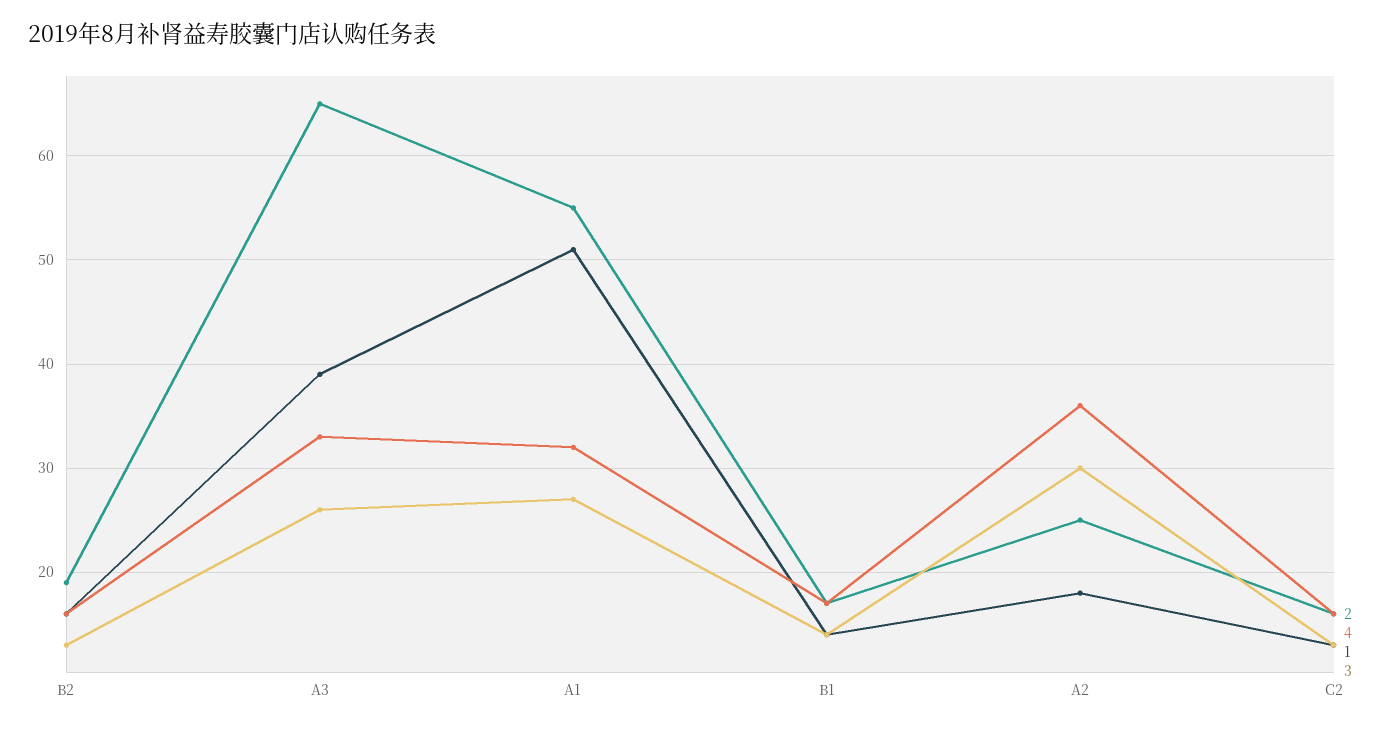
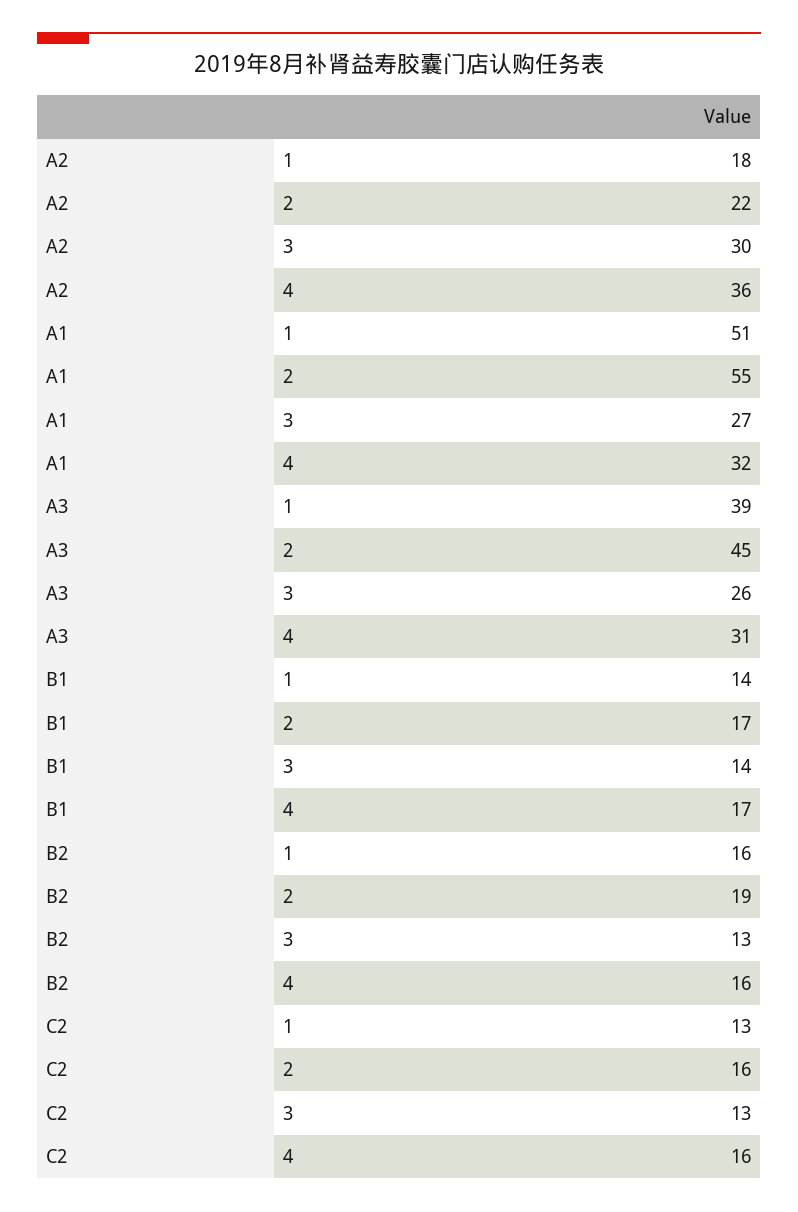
  {
    "2": {
      "B2": 19,
-     "A3": 65,
+     "A3": 45,
      "A1": 55,
      "B1": 17,
-     "A2": 25,
+     "A2": 22,
      "C2": 16
    },
    "4": {
      "B2": 16,
-     "A3": 33,
+     "A3": 31,
      "A1": 32,
      "B1": 17,
      "A2": 36,
      "C2": 16
    },
    "1": {
      "B2": 16,
      "A3": 39,
      "A1": 51,
      "B1": 14,
      "A2": 18,
      "C2": 13
    },
    "3": {
      "B2": 13,
      "A3": 26,
      "A1": 27,
      "B1": 14,
      "A2": 30,
      "C2": 13
    }
  }

